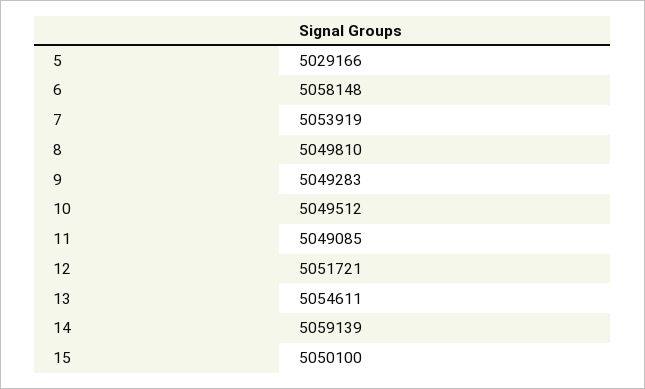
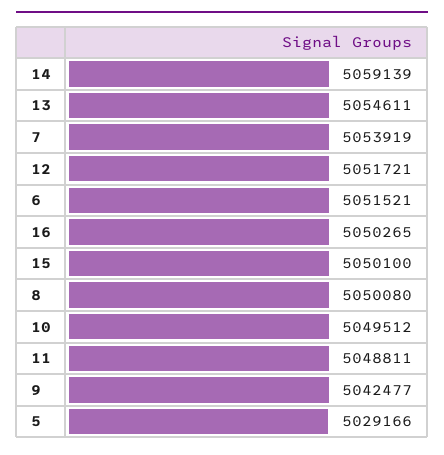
  {
    "5": 5029166,
-   "6": 5058148,
+   "6": 5051521,
    "7": 5053919,
-   "8": 5049810,
+   "8": 5050080,
-   "9": 5049283,
+   "9": 5042477,
    "10": 5049512,
-   "11": 5049085,
+   "11": 5048811,
    "12": 5051721,
    "13": 5054611,
    "14": 5059139,
-   "15": 5050100
+   "15": 5050100,
+   "16": 5050265
  }

